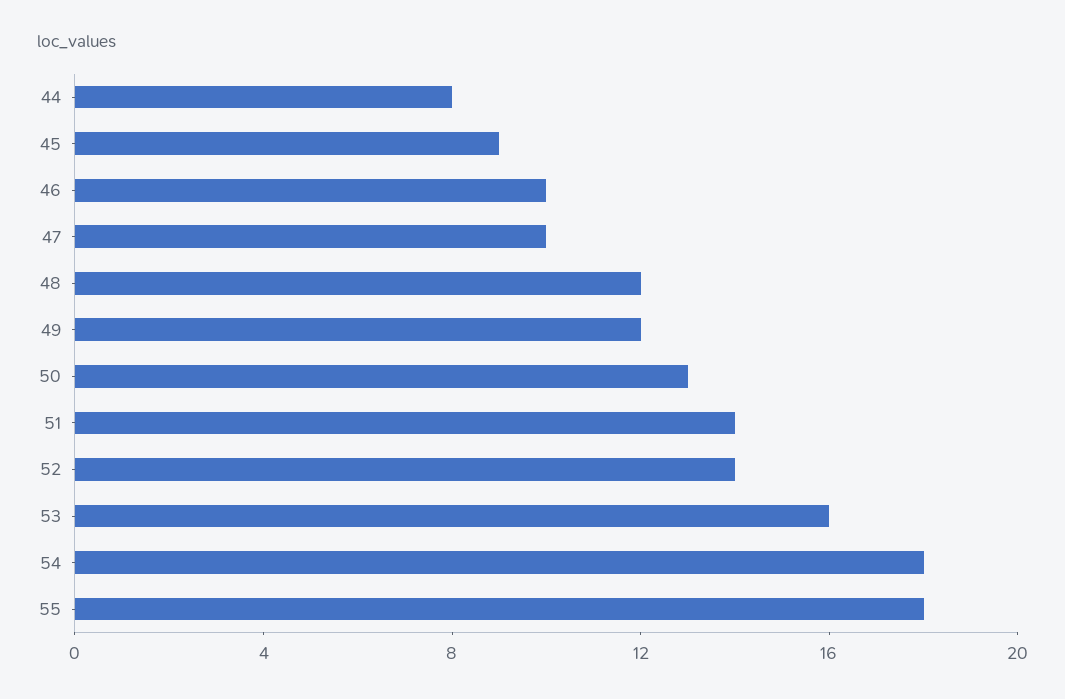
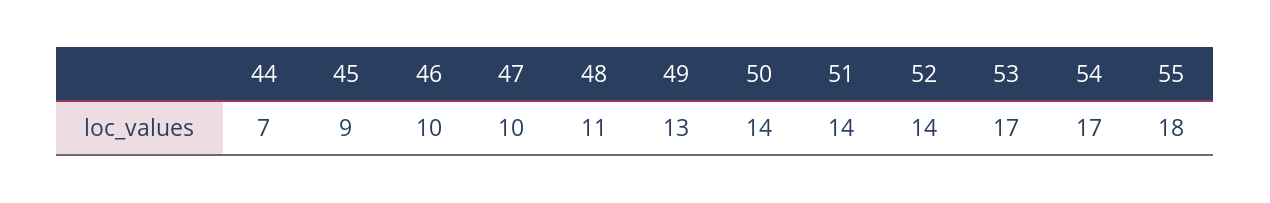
  {
-   "44": 8,
+   "44": 7,
    "45": 9,
    "46": 10,
    "47": 10,
-   "48": 12,
+   "48": 11,
-   "49": 12,
+   "49": 13,
-   "50": 13,
+   "50": 14,
    "51": 14,
    "52": 14,
-   "53": 16,
+   "53": 17,
-   "54": 18,
+   "54": 17,
    "55": 18
  }

